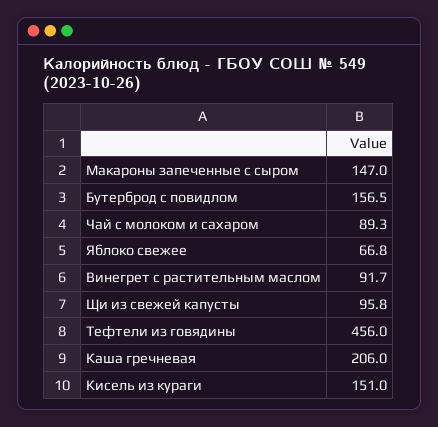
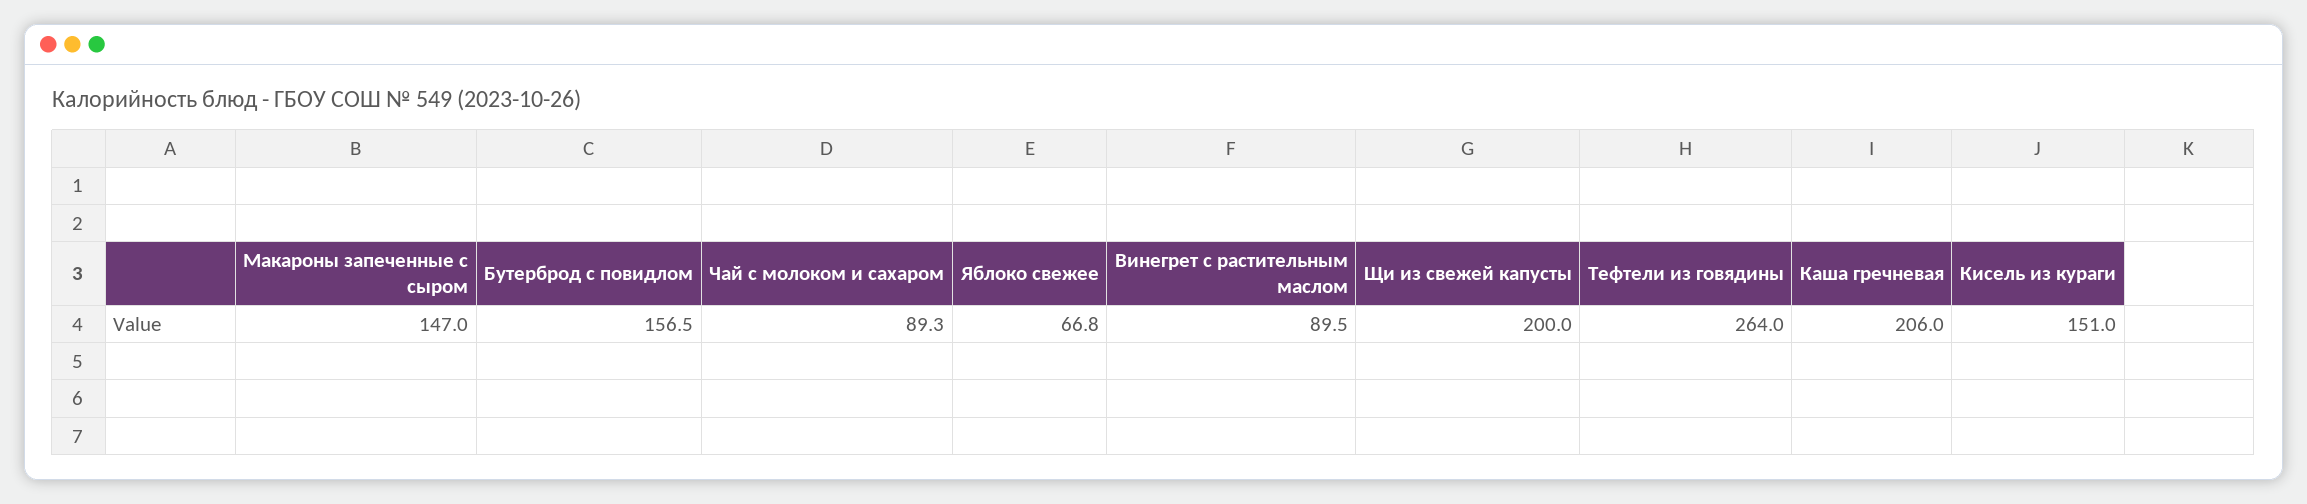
  {
    "Макароны запеченные с сыром": 147,
    "Бутерброд с повидлом": 156.5,
    "Чай с молоком и сахаром": 89.3,
    "Яблоко свежее": 66.8,
-   "Винегрет с растительным маслом": 91.7,
+   "Винегрет с растительным маслом": 89.5,
-   "Щи из свежей капусты": 95.8,
+   "Щи из свежей капусты": 200,
-   "Тефтели из говядины": 456,
+   "Тефтели из говядины": 264,
    "Каша гречневая": 206,
    "Кисель из кураги": 151
  }

